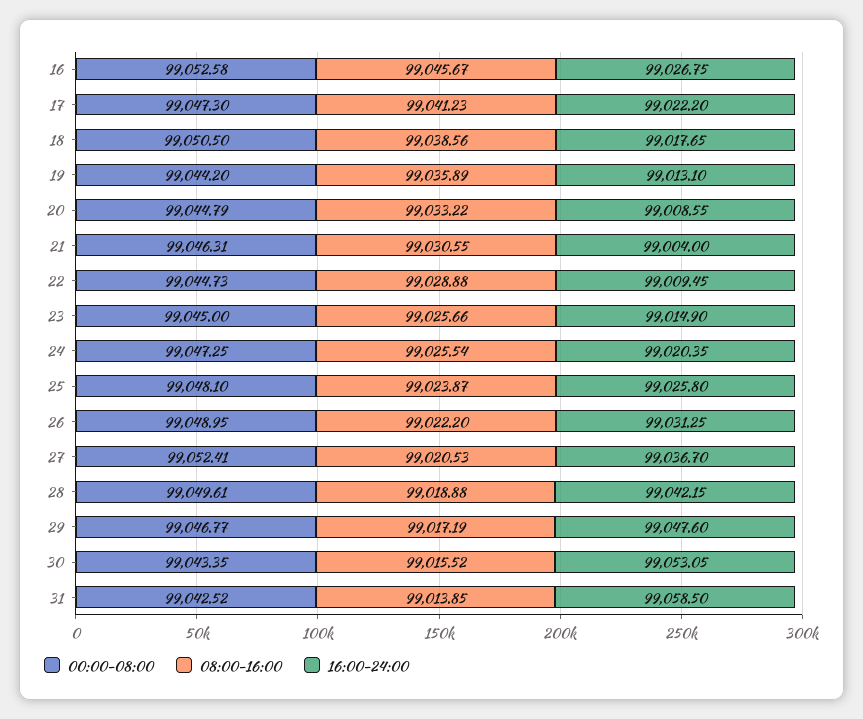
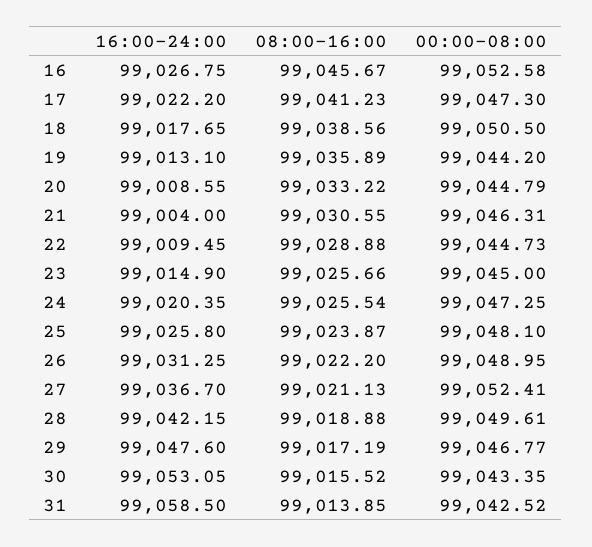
  {
    "00:00-08:00": {
      "16": 99052.58,
      "17": 99047.3,
      "18": 99050.5,
      "19": 99044.2,
      "20": 99044.79,
      "21": 99046.31,
      "22": 99044.73,
      "23": 99045,
      "24": 99047.25,
      "25": 99048.1,
      "26": 99048.95,
      "27": 99052.41,
      "28": 99049.61,
      "29": 99046.77,
      "30": 99043.35,
      "31": 99042.52
    },
    "08:00-16:00": {
      "16": 99045.67,
      "17": 99041.23,
      "18": 99038.56,
      "19": 99035.89,
      "20": 99033.22,
      "21": 99030.55,
      "22": 99028.88,
      "23": 99025.66,
      "24": 99025.54,
      "25": 99023.87,
      "26": 99022.2,
-     "27": 99020.53,
+     "27": 99021.13,
      "28": 99018.88,
      "29": 99017.19,
      "30": 99015.52,
      "31": 99013.85
    },
    "16:00-24:00": {
      "16": 99026.75,
      "17": 99022.2,
      "18": 99017.65,
      "19": 99013.1,
      "20": 99008.55,
      "21": 99004,
      "22": 99009.45,
      "23": 99014.9,
      "24": 99020.35,
      "25": 99025.8,
      "26": 99031.25,
      "27": 99036.7,
      "28": 99042.15,
      "29": 99047.6,
      "30": 99053.05,
      "31": 99058.5
    }
  }

